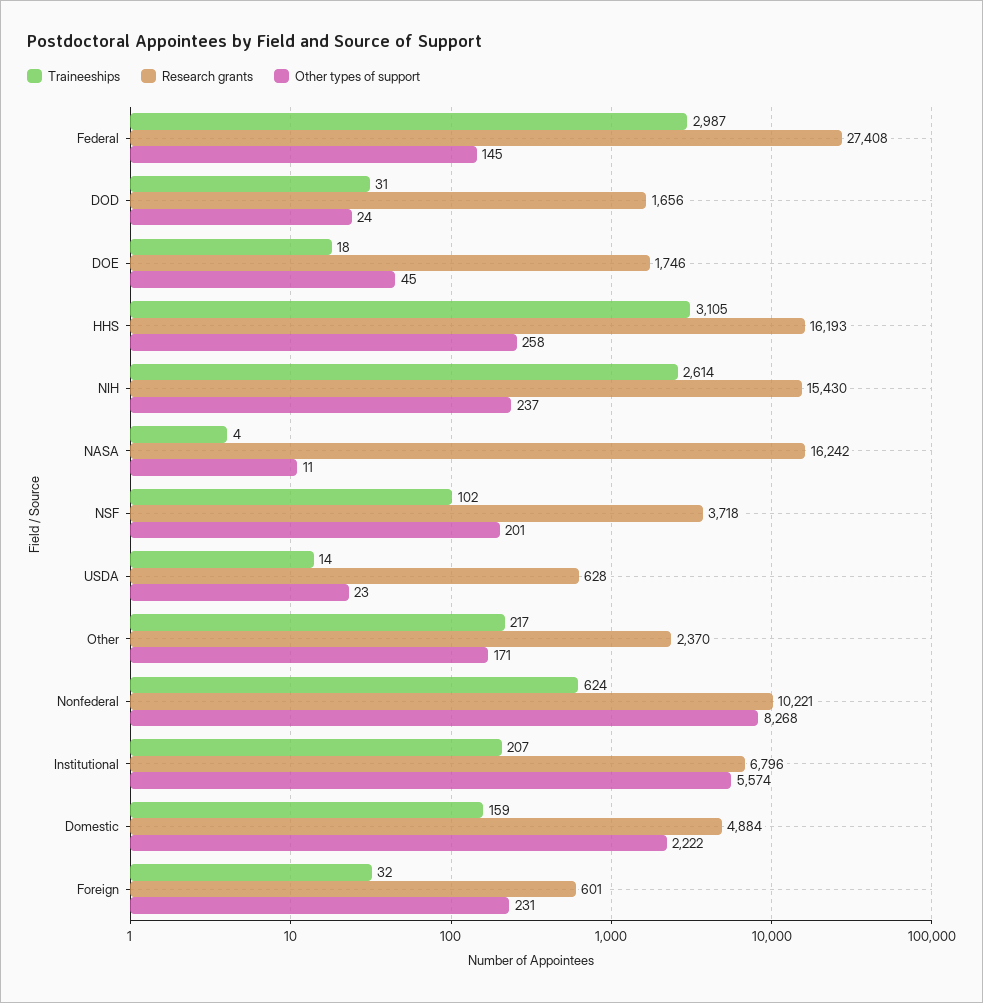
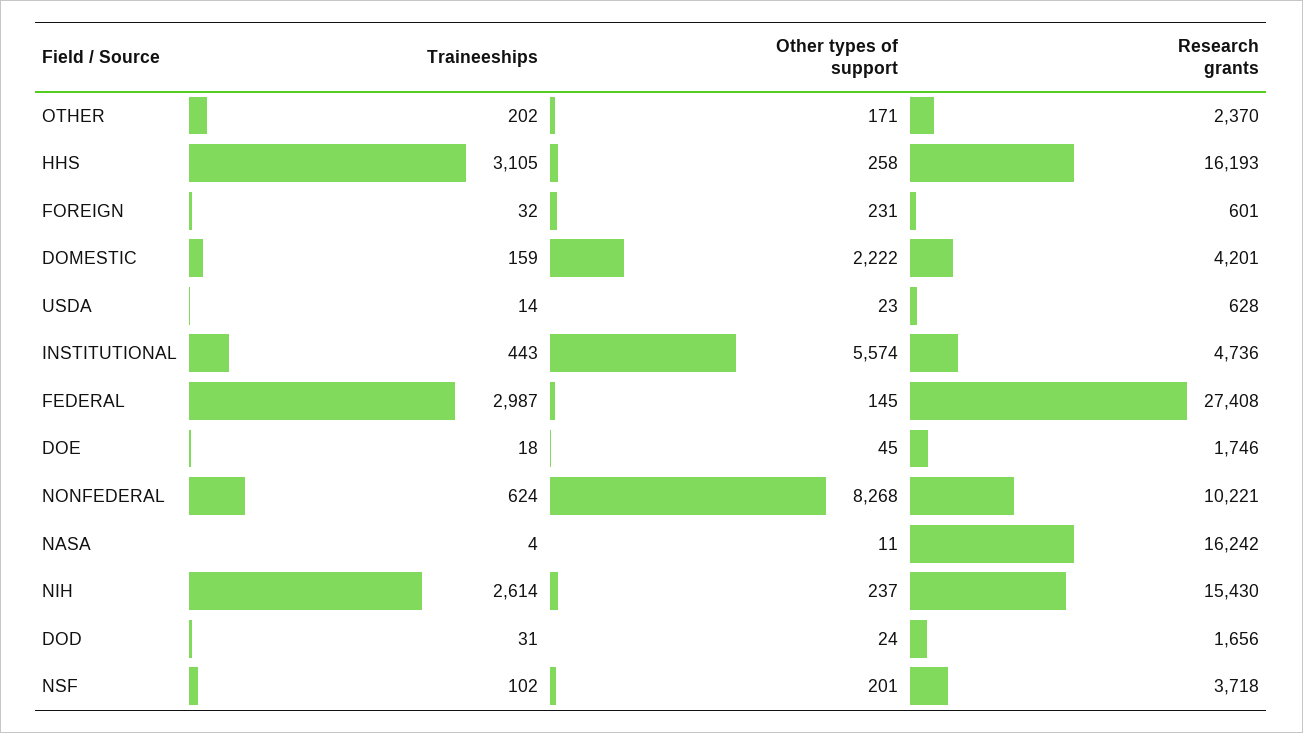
  {
    "Traineeships": {
      "Federal": 2987,
      "DOD": 31,
      "DOE": 18,
      "HHS": 3105,
      "NIH": 2614,
      "NASA": 4,
      "NSF": 102,
      "USDA": 14,
-     "Other": 217,
+     "Other": 202,
      "Nonfederal": 624,
-     "Institutional": 207,
+     "Institutional": 443,
      "Domestic": 159,
      "Foreign": 32
    },
    "Research grants": {
      "Federal": 27408,
      "DOD": 1656,
      "DOE": 1746,
      "HHS": 16193,
      "NIH": 15430,
      "NASA": 16242,
      "NSF": 3718,
      "USDA": 628,
      "Other": 2370,
      "Nonfederal": 10221,
-     "Institutional": 6796,
+     "Institutional": 4736,
-     "Domestic": 4884,
+     "Domestic": 4201,
      "Foreign": 601
    },
    "Other types of support": {
      "Federal": 145,
      "DOD": 24,
      "DOE": 45,
      "HHS": 258,
      "NIH": 237,
      "NASA": 11,
      "NSF": 201,
      "USDA": 23,
      "Other": 171,
      "Nonfederal": 8268,
      "Institutional": 5574,
      "Domestic": 2222,
      "Foreign": 231
    }
  }

